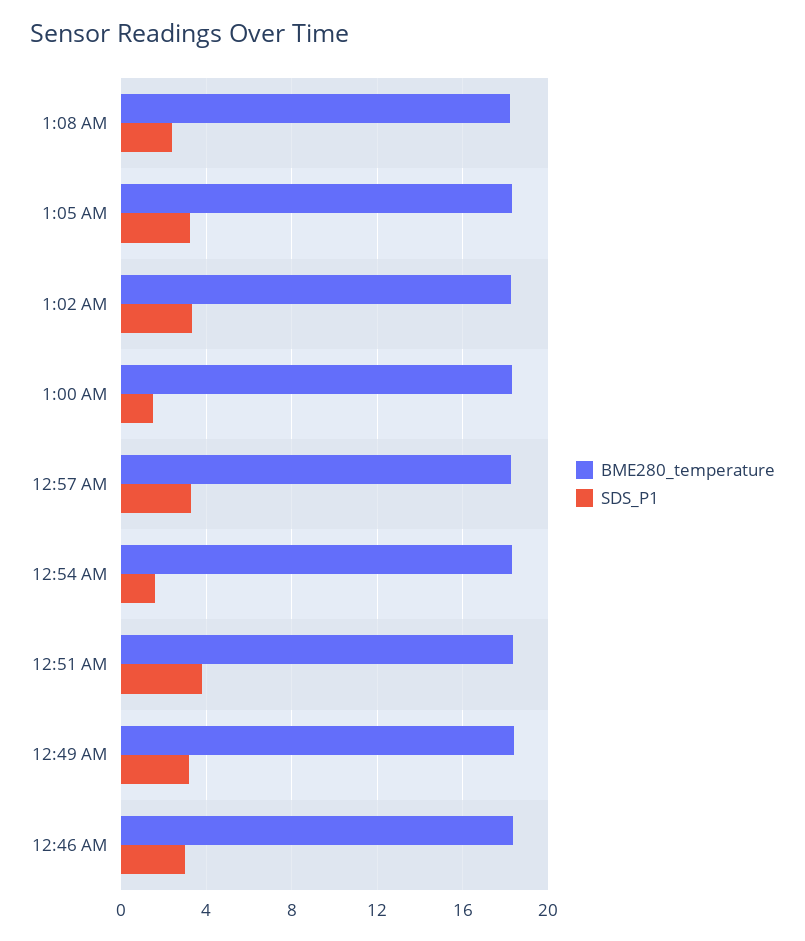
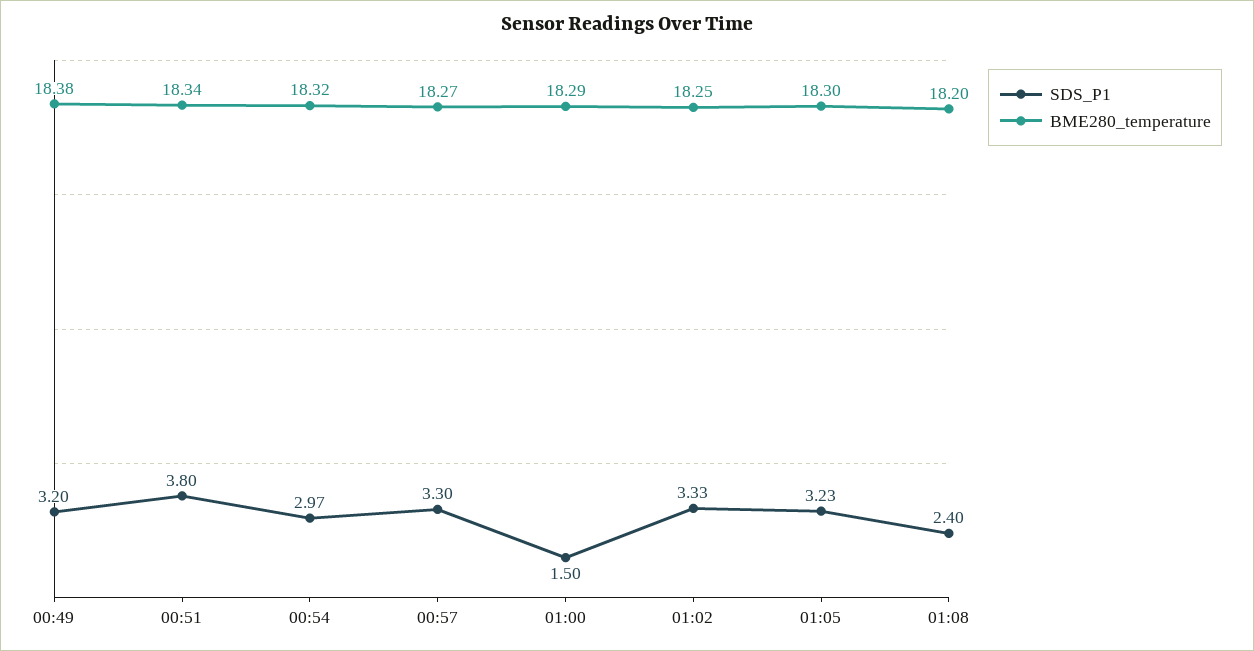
  {
    "BME280_temperature": {
      "1:08 AM": 18.2,
      "1:05 AM": 18.3,
      "1:02 AM": 18.25,
      "1:00 AM": 18.29,
      "12:57 AM": 18.27,
      "12:54 AM": 18.32,
      "12:51 AM": 18.34,
-     "12:49 AM": 18.38,
+     "12:49 AM": 18.38
-     "12:46 AM": 18.5
    },
    "SDS_P1": {
      "1:08 AM": 2.4,
      "1:05 AM": 3.23,
      "1:02 AM": 3.33,
      "1:00 AM": 1.5,
      "12:57 AM": 3.3,
-     "12:54 AM": 1.5,
+     "12:54 AM": 2.97,
      "12:51 AM": 3.8,
-     "12:49 AM": 3.2,
+     "12:49 AM": 3.2
-     "12:46 AM": 3
    }
  }

